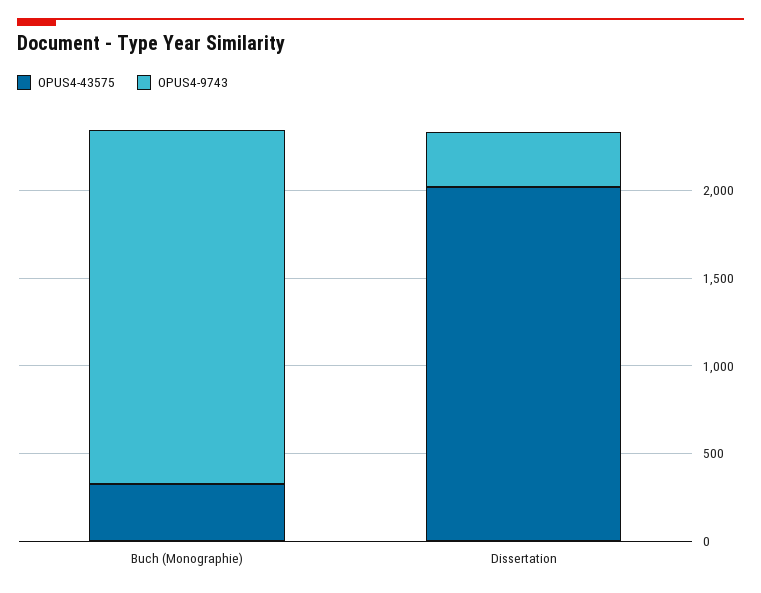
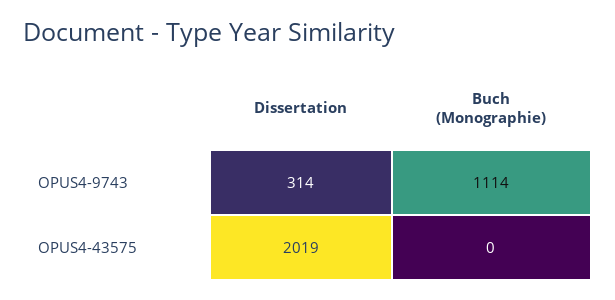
  {
    "OPUS4-43575": {
-     "Buch (Monographie)": 300,
+     "Buch (Monographie)": 0,
      "Dissertation": 2019
    },
    "OPUS4-9743": {
-     "Buch (Monographie)": 2000,
+     "Buch (Monographie)": 1114,
      "Dissertation": 314
    }
  }

